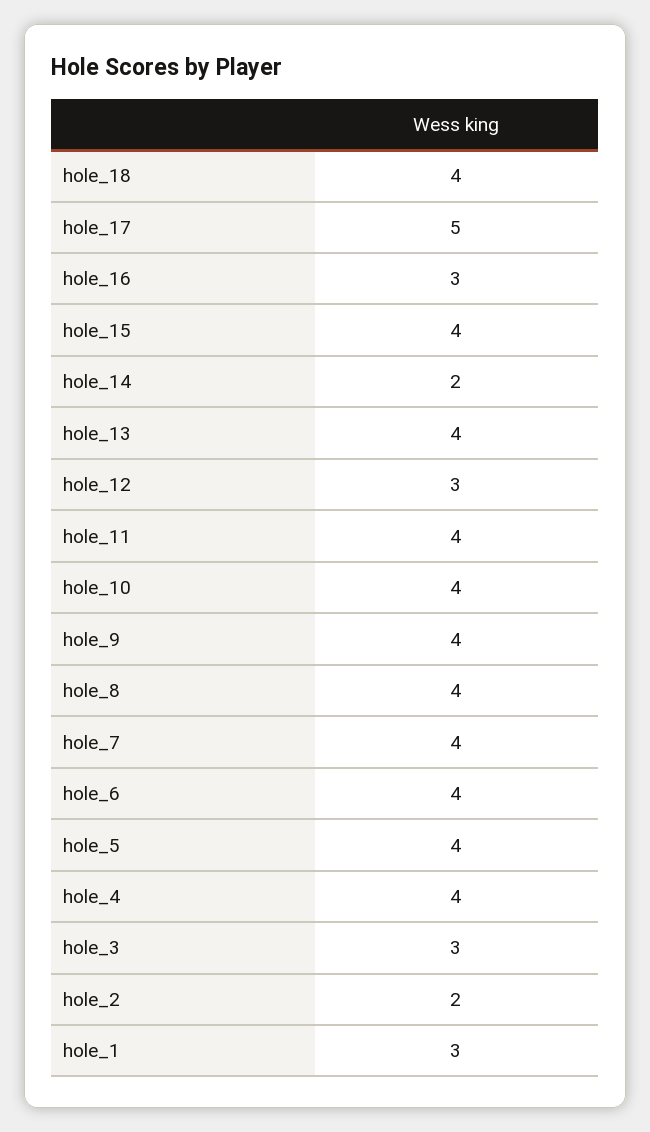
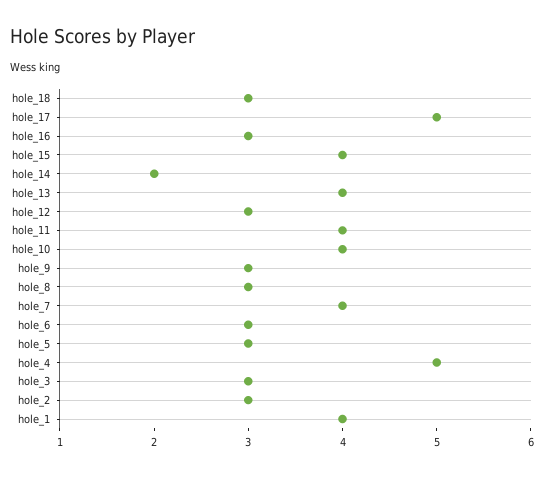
  {
-   "hole_18": 4,
+   "hole_18": 3,
    "hole_17": 5,
    "hole_16": 3,
    "hole_15": 4,
    "hole_14": 2,
    "hole_13": 4,
    "hole_12": 3,
    "hole_11": 4,
    "hole_10": 4,
-   "hole_9": 4,
+   "hole_9": 3,
-   "hole_8": 4,
+   "hole_8": 3,
    "hole_7": 4,
-   "hole_6": 4,
+   "hole_6": 3,
-   "hole_5": 4,
+   "hole_5": 3,
-   "hole_4": 4,
+   "hole_4": 5,
    "hole_3": 3,
-   "hole_2": 2,
+   "hole_2": 3,
-   "hole_1": 3
+   "hole_1": 4
  }

